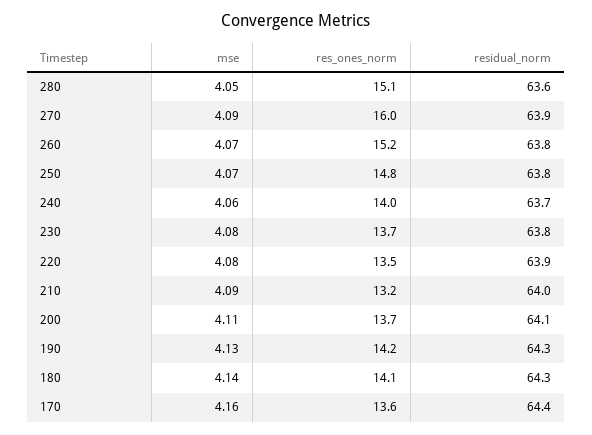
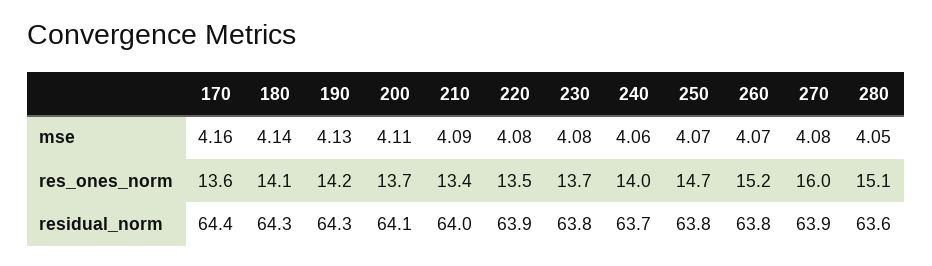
  {
    "mse": {
      "280": 4.05,
-     "270": 4.09,
+     "270": 4.08,
      "260": 4.07,
      "250": 4.07,
      "240": 4.06,
      "230": 4.08,
      "220": 4.08,
      "210": 4.09,
      "200": 4.11,
      "190": 4.13,
      "180": 4.14,
      "170": 4.16
    },
    "res_ones_norm": {
      "280": 15.1,
      "270": 16,
      "260": 15.2,
-     "250": 14.8,
+     "250": 14.7,
      "240": 14,
      "230": 13.7,
      "220": 13.5,
-     "210": 13.2,
+     "210": 13.4,
      "200": 13.7,
      "190": 14.2,
      "180": 14.1,
      "170": 13.6
    },
    "residual_norm": {
      "280": 63.6,
      "270": 63.9,
      "260": 63.8,
      "250": 63.8,
      "240": 63.7,
      "230": 63.8,
      "220": 63.9,
      "210": 64,
      "200": 64.1,
      "190": 64.3,
      "180": 64.3,
      "170": 64.4
    }
  }

